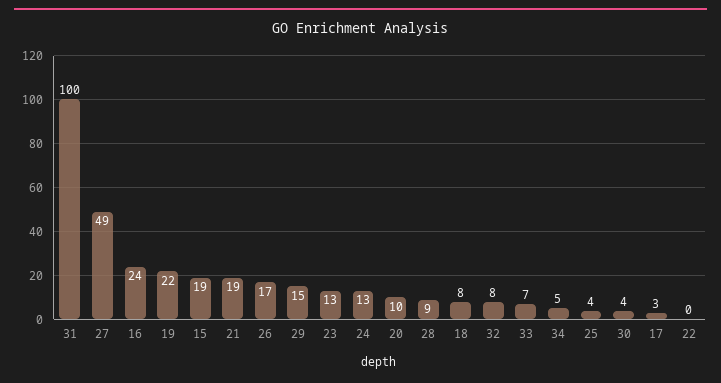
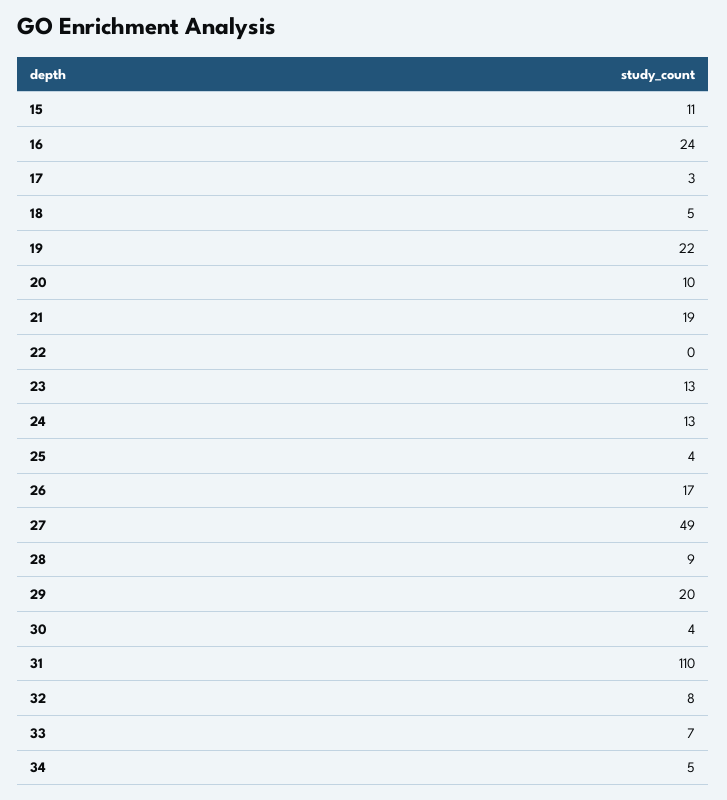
  {
-   "31": 100,
+   "31": 110,
    "27": 49,
    "16": 24,
    "19": 22,
-   "15": 19,
+   "15": 11,
    "21": 19,
    "26": 17,
-   "29": 15,
+   "29": 20,
    "23": 13,
    "24": 13,
    "20": 10,
    "28": 9,
-   "18": 8,
+   "18": 5,
    "32": 8,
    "33": 7,
    "34": 5,
    "25": 4,
    "30": 4,
    "17": 3,
    "22": 0
  }

